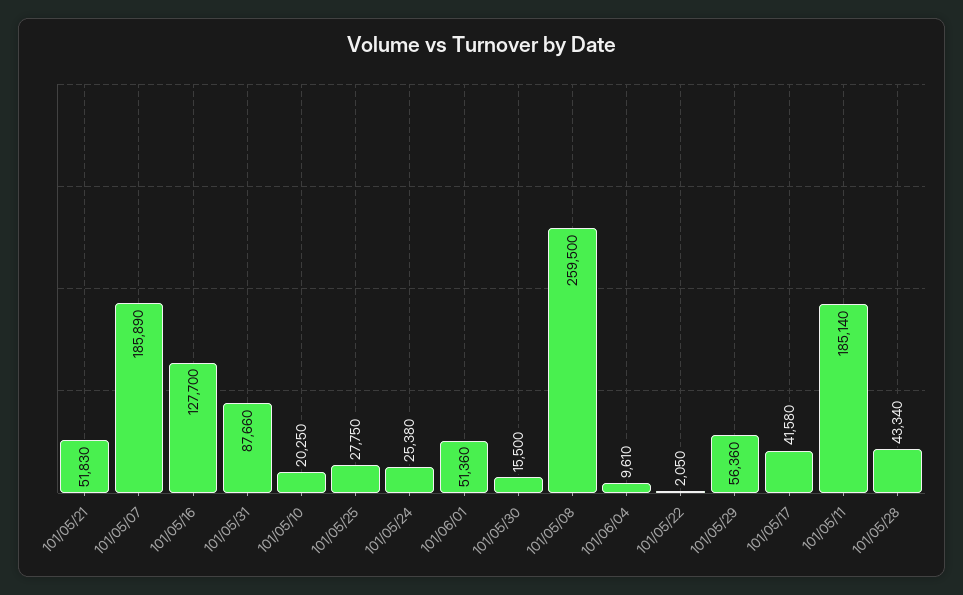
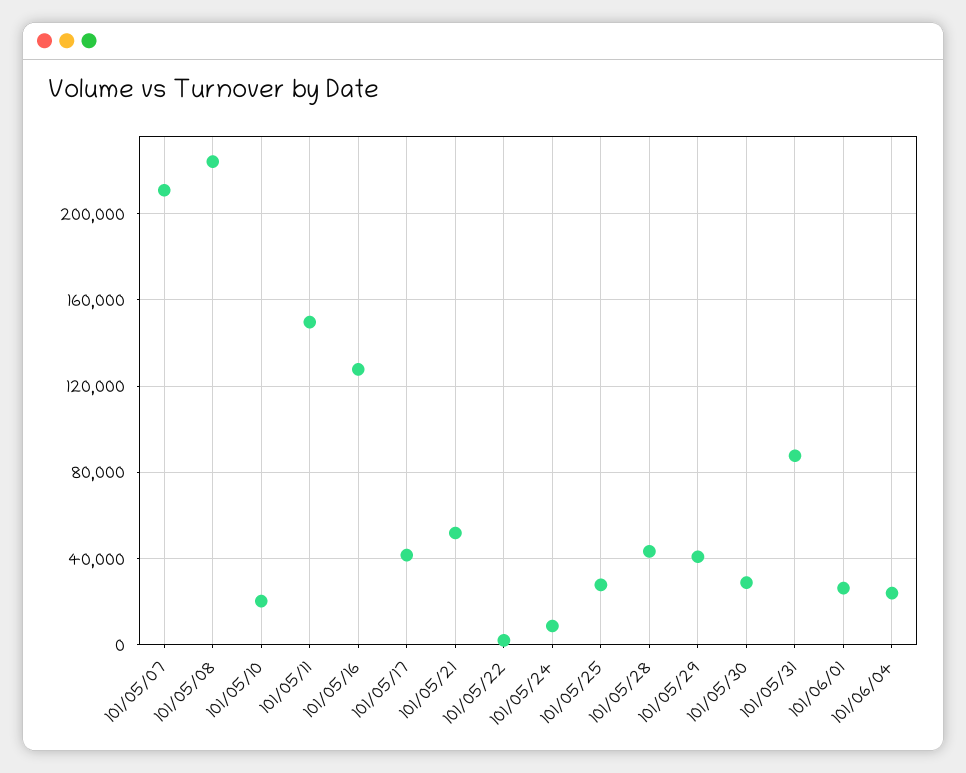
  {
    "101/05/21": 51830,
-   "101/05/07": 185890,
+   "101/05/07": 210000,
    "101/05/16": 127700,
    "101/05/31": 87660,
    "101/05/10": 20250,
    "101/05/25": 27750,
-   "101/05/24": 25380,
+   "101/05/24": 10000,
-   "101/06/01": 51360,
+   "101/06/01": 25000,
-   "101/05/30": 15500,
+   "101/05/30": 30000,
-   "101/05/08": 259500,
+   "101/05/08": 225000,
-   "101/06/04": 9610,
+   "101/06/04": 25000,
    "101/05/22": 2050,
-   "101/05/29": 56360,
+   "101/05/29": 40000,
    "101/05/17": 41580,
-   "101/05/11": 185140,
+   "101/05/11": 150000,
    "101/05/28": 43340
  }

